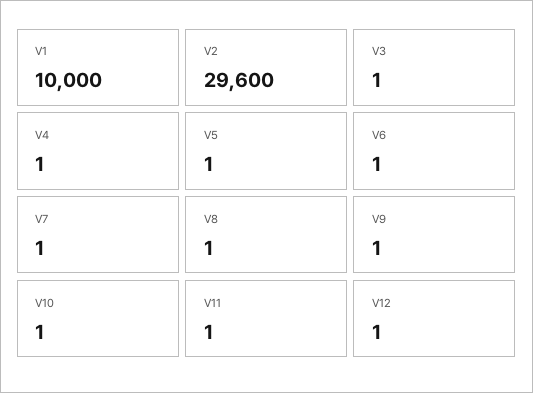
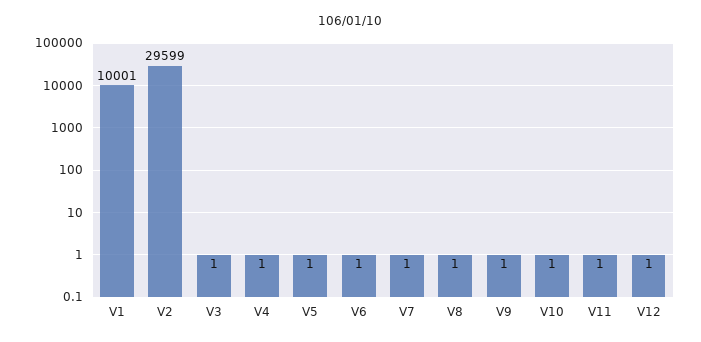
  {
-   "V1": 10000,
+   "V1": 10001,
-   "V2": 29600,
+   "V2": 29599,
    "V3": 1,
    "V4": 1,
    "V5": 1,
    "V6": 1,
    "V7": 1,
    "V8": 1,
    "V9": 1,
    "V10": 1,
    "V11": 1,
    "V12": 1
  }

